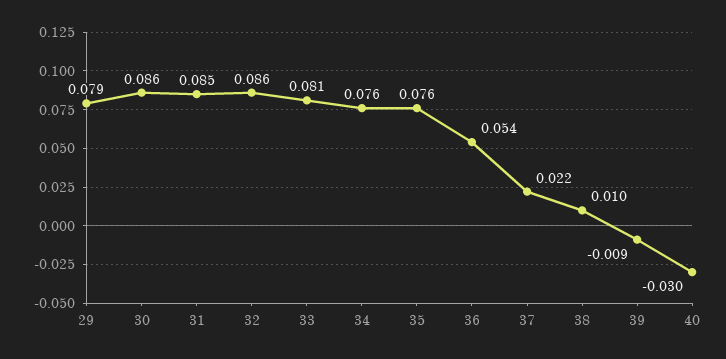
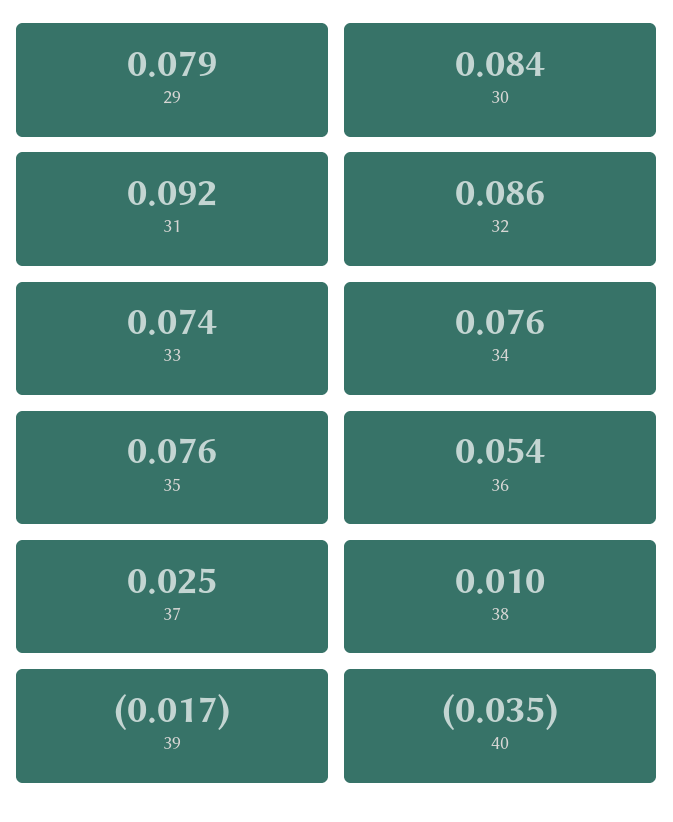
  {
    "29": 0.079,
-   "30": 0.086,
+   "30": 0.084,
-   "31": 0.085,
+   "31": 0.092,
    "32": 0.086,
-   "33": 0.081,
+   "33": 0.074,
    "34": 0.076,
    "35": 0.076,
    "36": 0.054,
-   "37": 0.022,
+   "37": 0.025,
    "38": 0.01,
-   "39": -0.009,
+   "39": -0.017,
-   "40": -0.03
+   "40": -0.035
  }

